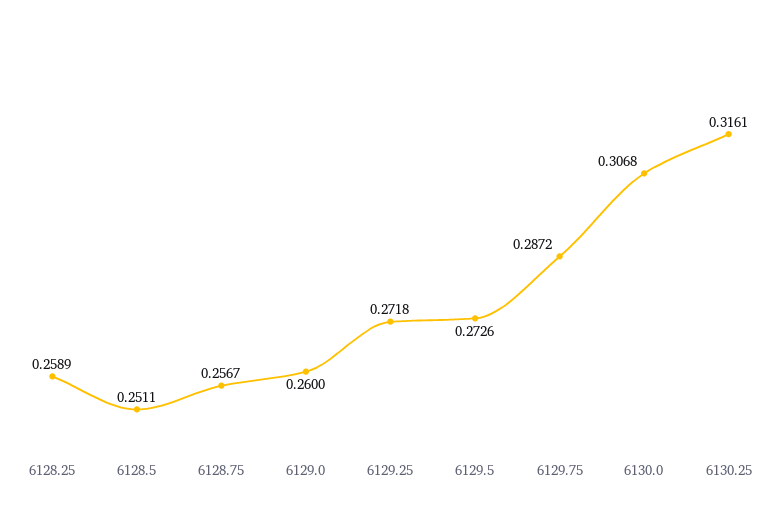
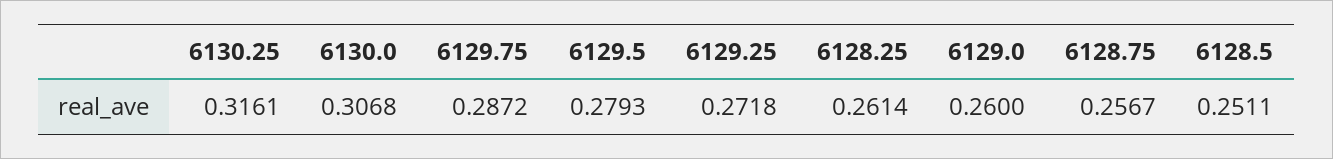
  {
-   "6128.25": 0.2589,
+   "6128.25": 0.2614,
    "6128.5": 0.2511,
    "6128.75": 0.2567,
    "6129.0": 0.26,
    "6129.25": 0.2718,
-   "6129.5": 0.2726,
+   "6129.5": 0.2793,
    "6129.75": 0.2872,
    "6130.0": 0.3068,
    "6130.25": 0.3161
  }

